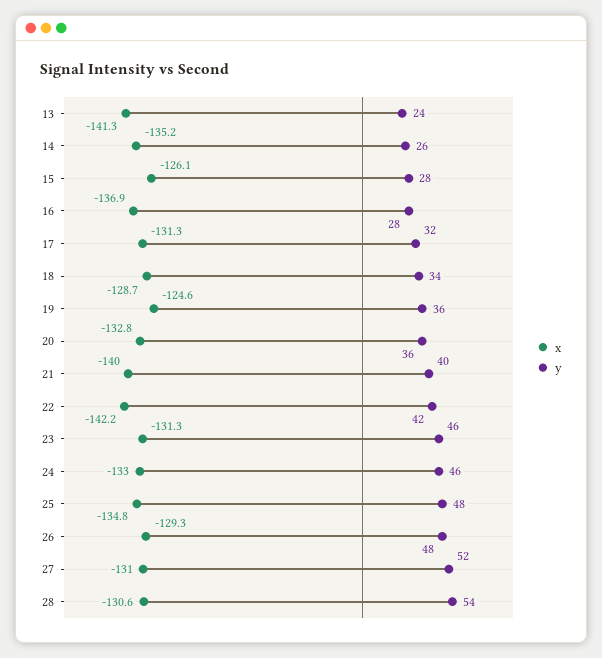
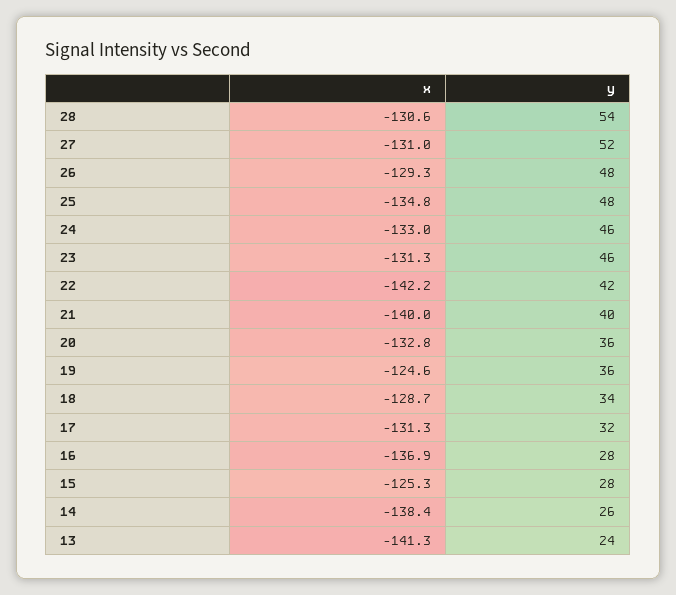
  {
    "x": {
      "13": -141.3,
-     "14": -135.2,
+     "14": -138.4,
-     "15": -126.1,
+     "15": -125.3,
      "16": -136.9,
      "17": -131.3,
      "18": -128.7,
      "19": -124.6,
      "20": -132.8,
      "21": -140,
      "22": -142.2,
      "23": -131.3,
      "24": -133,
      "25": -134.8,
      "26": -129.3,
      "27": -131,
      "28": -130.6
    },
    "y": {
      "13": 24,
      "14": 26,
      "15": 28,
      "16": 28,
      "17": 32,
      "18": 34,
      "19": 36,
      "20": 36,
      "21": 40,
      "22": 42,
      "23": 46,
      "24": 46,
      "25": 48,
      "26": 48,
      "27": 52,
      "28": 54
    }
  }

